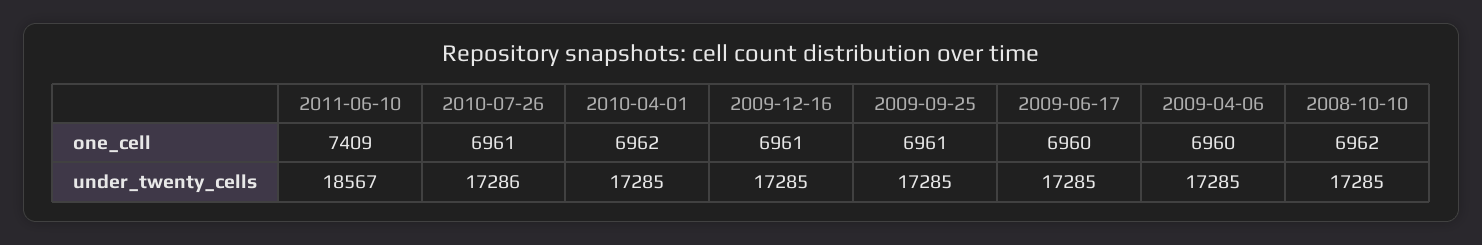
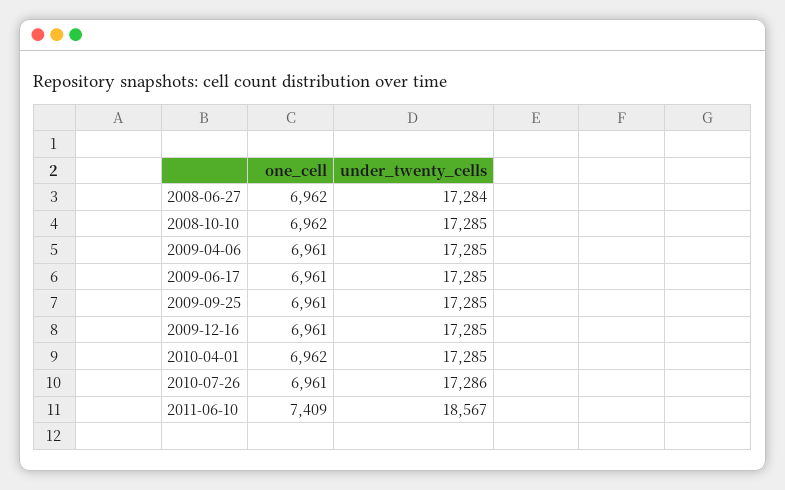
  {
    "2011-06-10": {
      "one_cell": 7409,
      "under_twenty_cells": 18567
    },
    "2010-07-26": {
      "one_cell": 6961,
      "under_twenty_cells": 17286
    },
    "2010-04-01": {
      "one_cell": 6962,
      "under_twenty_cells": 17285
    },
    "2009-12-16": {
      "one_cell": 6961,
      "under_twenty_cells": 17285
    },
    "2009-09-25": {
      "one_cell": 6961,
      "under_twenty_cells": 17285
    },
    "2009-06-17": {
-     "one_cell": 6960,
+     "one_cell": 6961,
      "under_twenty_cells": 17285
    },
    "2009-04-06": {
-     "one_cell": 6960,
+     "one_cell": 6961,
      "under_twenty_cells": 17285
    },
    "2008-10-10": {
      "one_cell": 6962,
      "under_twenty_cells": 17285
-   }
+   },
+   "2008-06-27": {
+     "one_cell": 6962,
+     "under_twenty_cells": 17284
+   }
  }

